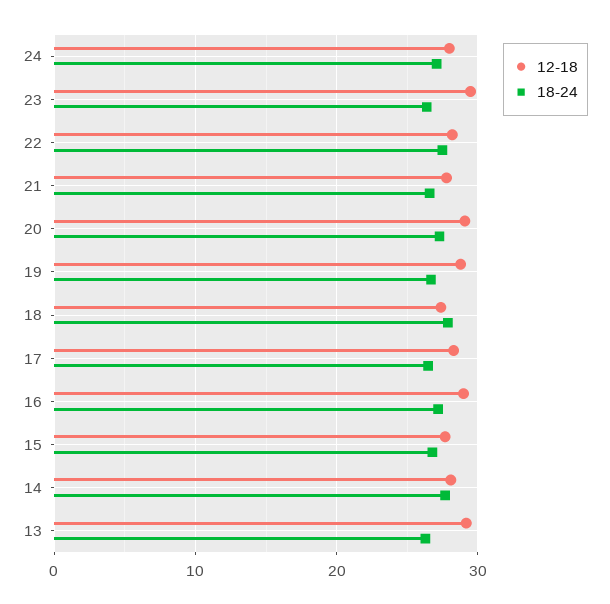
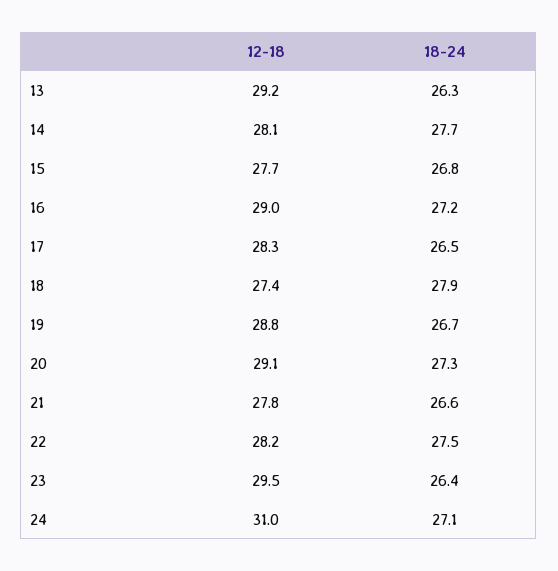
  {
    "12-18": {
-     "24": 28,
+     "24": 31,
      "23": 29.5,
      "22": 28.2,
      "21": 27.8,
      "20": 29.1,
      "19": 28.8,
      "18": 27.4,
      "17": 28.3,
      "16": 29,
      "15": 27.7,
      "14": 28.1,
      "13": 29.2
    },
    "18-24": {
      "24": 27.1,
      "23": 26.4,
      "22": 27.5,
      "21": 26.6,
      "20": 27.3,
      "19": 26.7,
      "18": 27.9,
      "17": 26.5,
      "16": 27.2,
      "15": 26.8,
      "14": 27.7,
      "13": 26.3
    }
  }

